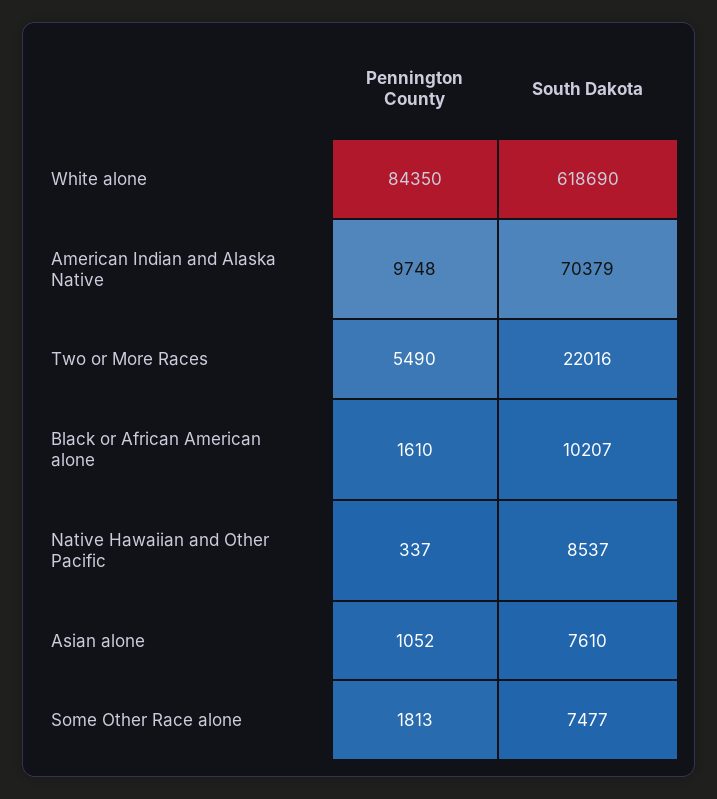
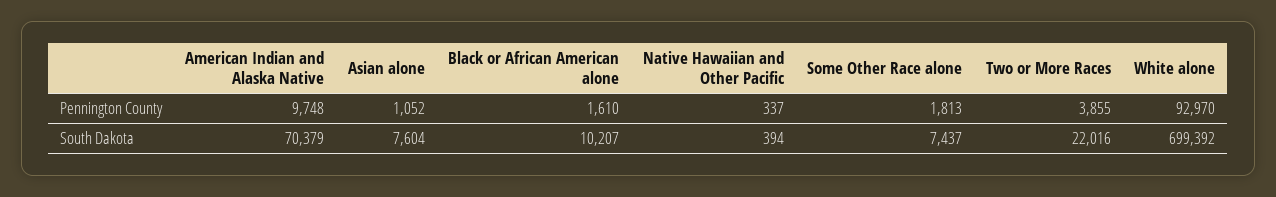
  {
    "Pennington County": {
-     "White alone": 84350,
+     "White alone": 92970,
      "American Indian and Alaska Native": 9748,
-     "Two or More Races": 5490,
+     "Two or More Races": 3855,
      "Black or African American alone": 1610,
      "Native Hawaiian and Other Pacific": 337,
      "Asian alone": 1052,
      "Some Other Race alone": 1813
    },
    "South Dakota": {
-     "White alone": 618690,
+     "White alone": 699392,
      "American Indian and Alaska Native": 70379,
      "Two or More Races": 22016,
      "Black or African American alone": 10207,
-     "Native Hawaiian and Other Pacific": 8537,
+     "Native Hawaiian and Other Pacific": 394,
-     "Asian alone": 7610,
+     "Asian alone": 7604,
-     "Some Other Race alone": 7477
+     "Some Other Race alone": 7437
    }
  }

